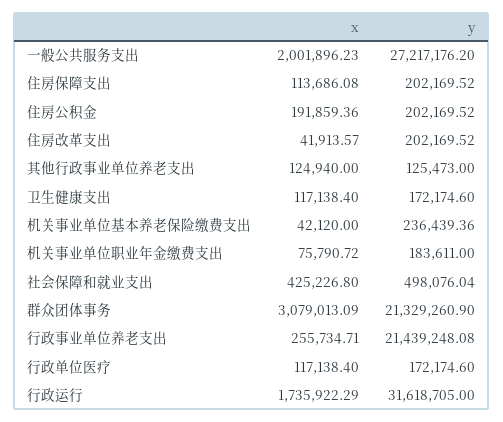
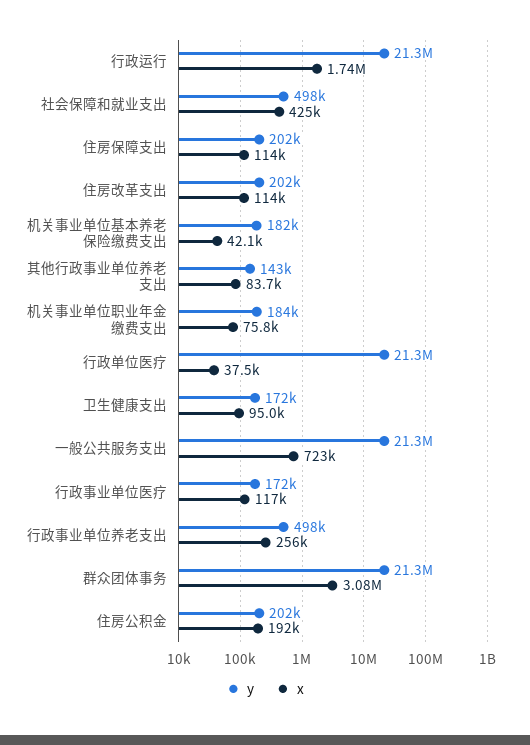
  {
    "x": {
-     "一般公共服务支出": 2001896.23,
+     "一般公共服务支出": 723000,
      "住房保障支出": 113686.08,
      "住房公积金": 191859.36,
-     "住房改革支出": 41913.57,
+     "住房改革支出": 114000,
-     "其他行政事业单位养老支出": 124940,
+     "其他行政事业单位养老支出": 83700,
-     "卫生健康支出": 117138.4,
+     "卫生健康支出": 95000,
      "机关事业单位基本养老保险缴费支出": 42120,
      "机关事业单位职业年金缴费支出": 75790.72,
      "社会保障和就业支出": 425226.8,
      "群众团体事务": 3079013.09,
      "行政事业单位养老支出": 255734.71,
-     "行政单位医疗": 117138.4,
+     "行政单位医疗": 37500,
-     "行政运行": 1735922.29
+     "行政运行": 1735922.29,
+     "行政事业单位医疗": 117000
    },
    "y": {
-     "一般公共服务支出": 27217176.2,
+     "一般公共服务支出": 21300000,
      "住房保障支出": 202169.52,
      "住房公积金": 202169.52,
      "住房改革支出": 202169.52,
-     "其他行政事业单位养老支出": 125473,
+     "其他行政事业单位养老支出": 143000,
      "卫生健康支出": 172174.6,
-     "机关事业单位基本养老保险缴费支出": 236439.36,
+     "机关事业单位基本养老保险缴费支出": 182000,
      "机关事业单位职业年金缴费支出": 183611,
      "社会保障和就业支出": 498076.04,
      "群众团体事务": 21329260.9,
-     "行政事业单位养老支出": 21439248.08,
+     "行政事业单位养老支出": 498000,
-     "行政单位医疗": 172174.6,
+     "行政单位医疗": 21300000,
-     "行政运行": 31618705
+     "行政运行": 21300000,
+     "行政事业单位医疗": 172000
    }
  }

